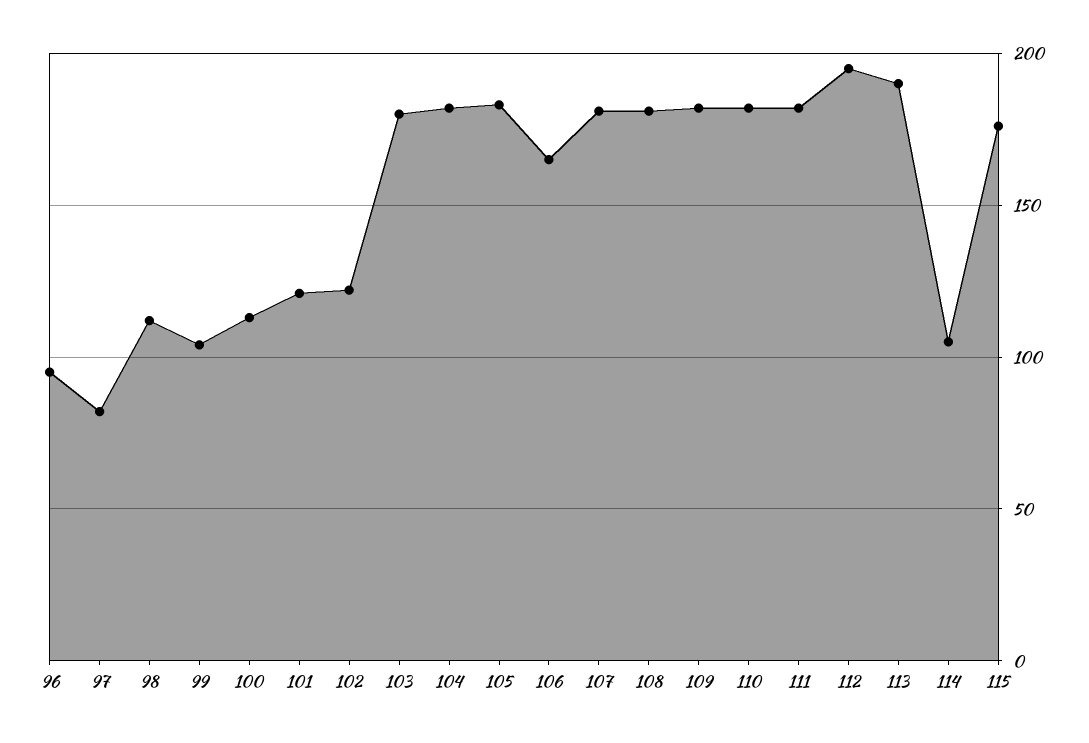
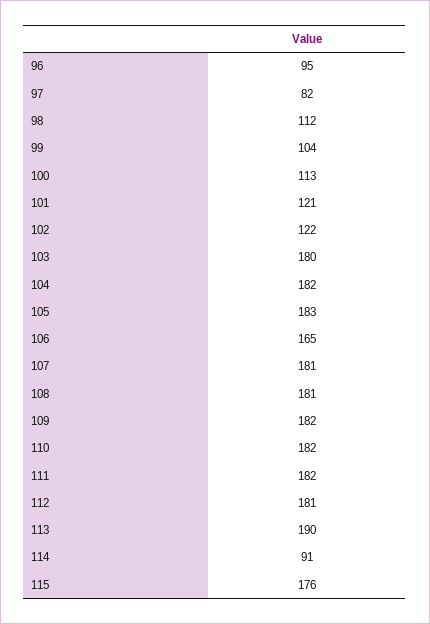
  {
    "96": 95,
    "97": 82,
    "98": 112,
    "99": 104,
    "100": 113,
    "101": 121,
    "102": 122,
    "103": 180,
    "104": 182,
    "105": 183,
    "106": 165,
    "107": 181,
    "108": 181,
    "109": 182,
    "110": 182,
    "111": 182,
-   "112": 195,
+   "112": 181,
    "113": 190,
-   "114": 105,
+   "114": 91,
    "115": 176
  }

